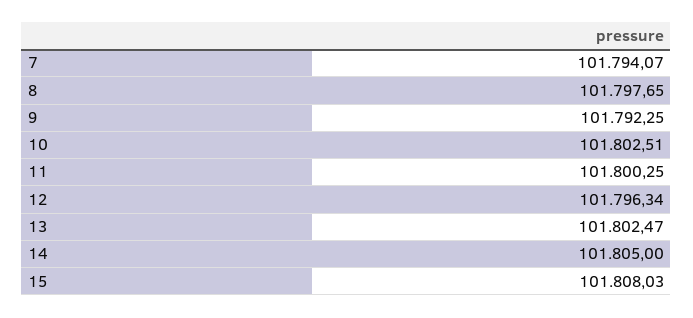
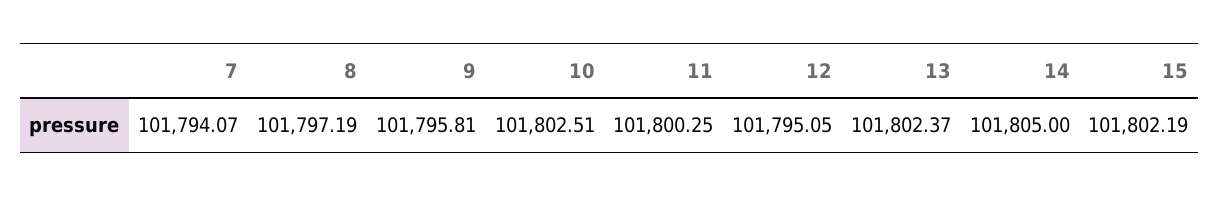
  {
    "7": 101794.07,
-   "8": 101797.65,
+   "8": 101797.19,
-   "9": 101792.25,
+   "9": 101795.81,
    "10": 101802.51,
    "11": 101800.25,
-   "12": 101796.34,
+   "12": 101795.05,
-   "13": 101802.47,
+   "13": 101802.37,
    "14": 101805,
-   "15": 101808.03
+   "15": 101802.19
  }

